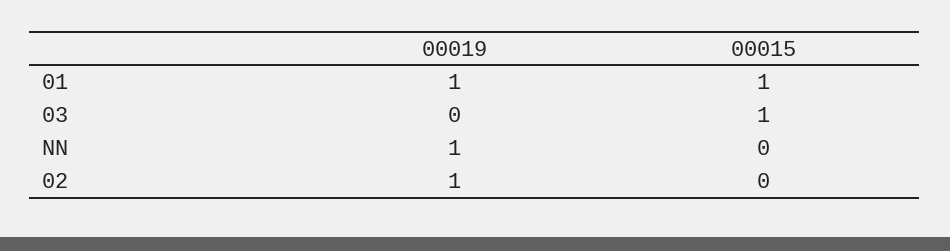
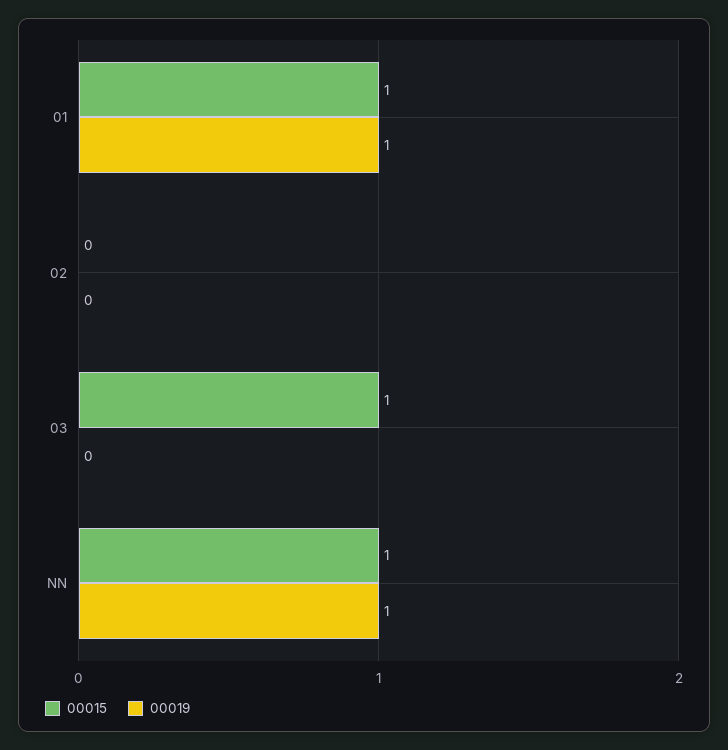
  {
    "00019": {
      "01": 1,
      "03": 0,
      "NN": 1,
-     "02": 1
+     "02": 0
    },
    "00015": {
      "01": 1,
      "03": 1,
-     "NN": 0,
+     "NN": 1,
      "02": 0
    }
  }

